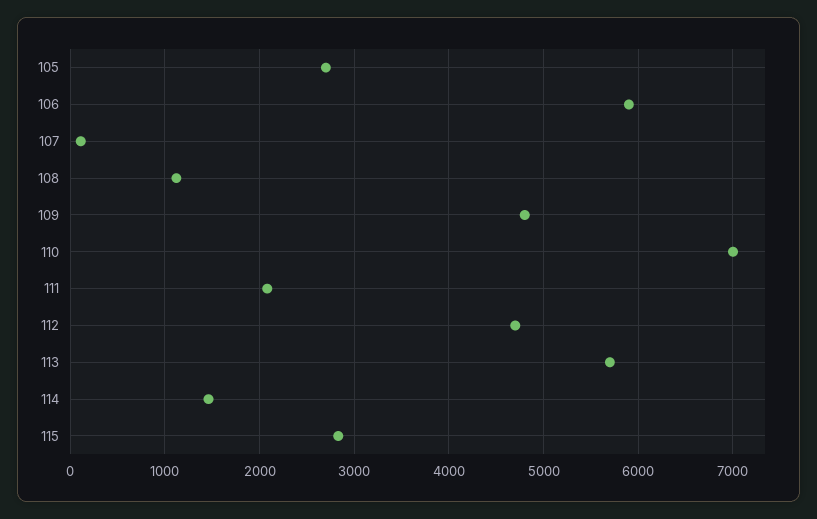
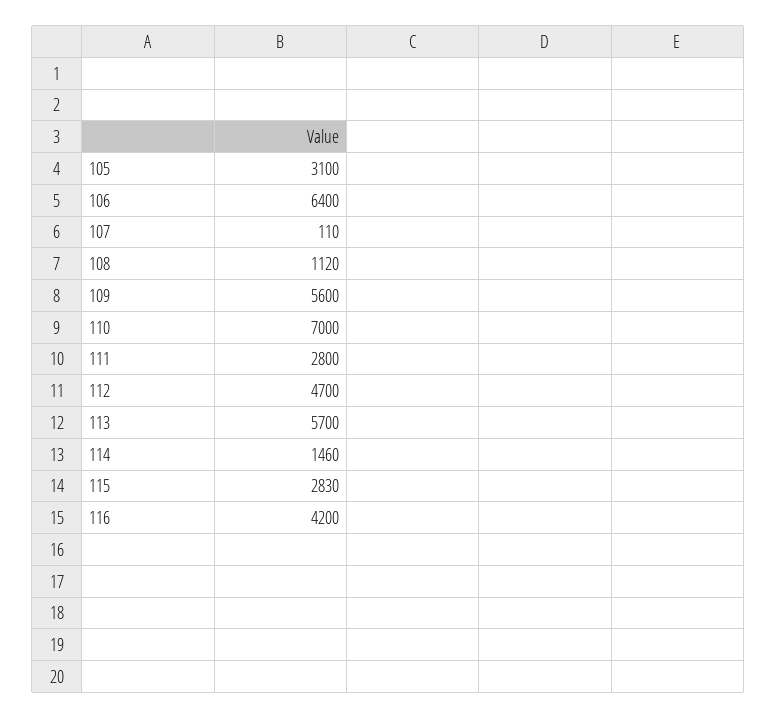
  {
-   "105": 2700,
+   "105": 3100,
-   "106": 5900,
+   "106": 6400,
    "107": 110,
    "108": 1120,
-   "109": 4800,
+   "109": 5600,
    "110": 7000,
-   "111": 2100,
+   "111": 2800,
    "112": 4700,
    "113": 5700,
    "114": 1460,
-   "115": 2830
+   "115": 2830,
+   "116": 4200
  }

